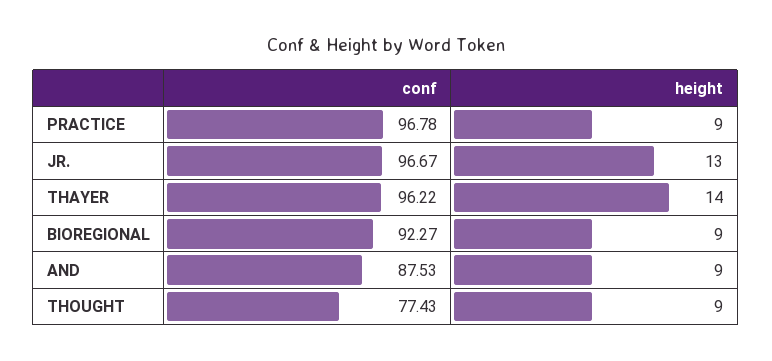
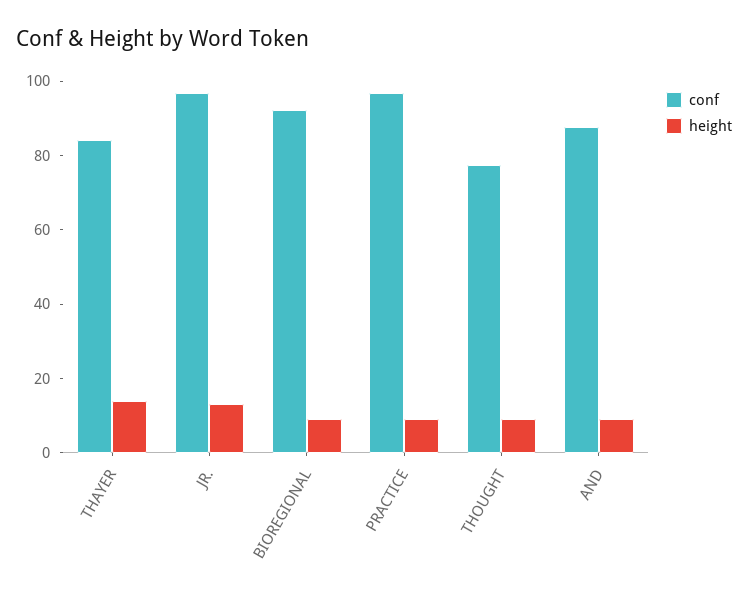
  {
    "conf": {
      "PRACTICE": 96.78,
      "JR.": 96.67,
-     "THAYER": 96.22,
+     "THAYER": 85,
      "BIOREGIONAL": 92.27,
      "AND": 87.53,
      "THOUGHT": 77.43
    },
    "height": {
      "PRACTICE": 9,
      "JR.": 13,
      "THAYER": 14,
      "BIOREGIONAL": 9,
      "AND": 9,
      "THOUGHT": 9
    }
  }

